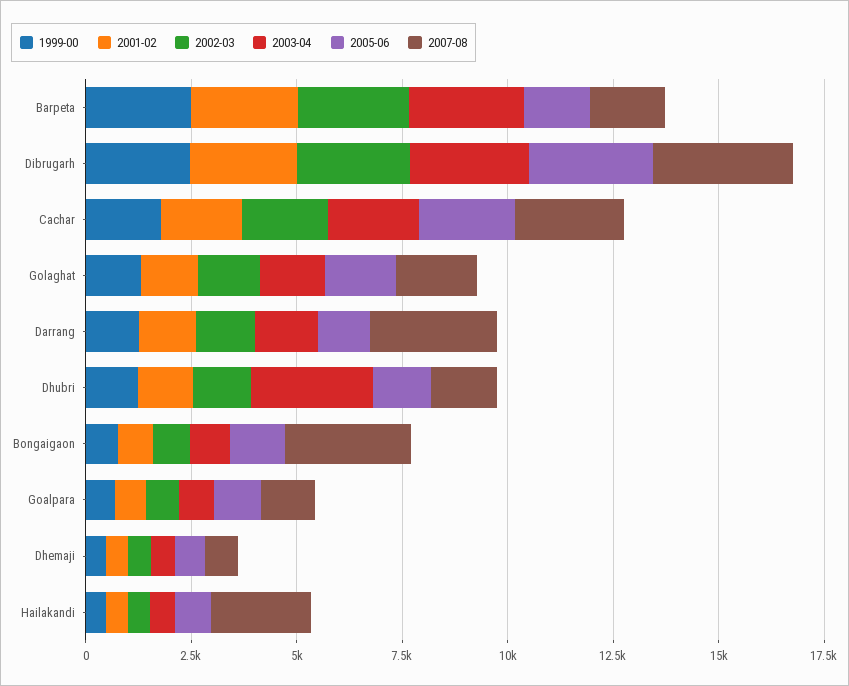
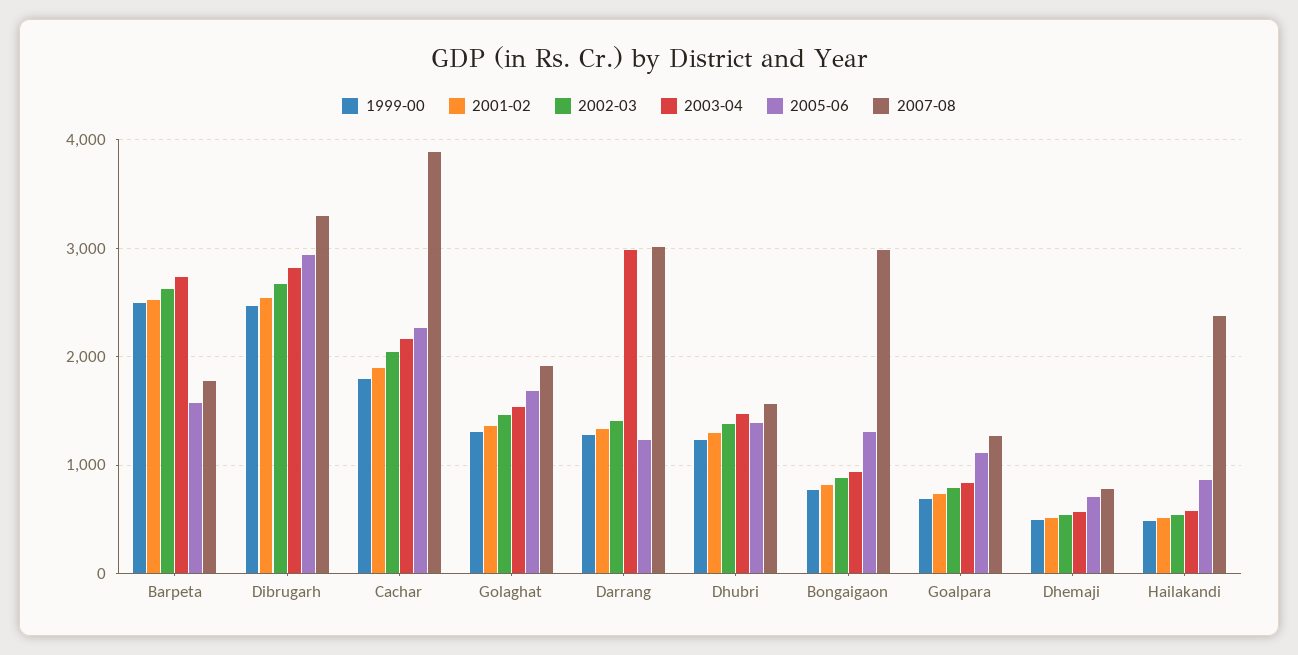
  {
    "1999-00": {
      "Barpeta": 2500,
      "Dibrugarh": 2500,
      "Cachar": 1800,
      "Golaghat": 1300,
      "Darrang": 1300,
      "Dhubri": 1200,
      "Bongaigaon": 800,
      "Goalpara": 700,
      "Dhemaji": 500,
      "Hailakandi": 500
    },
    "2001-02": {
      "Barpeta": 2500,
      "Dibrugarh": 2500,
      "Cachar": 1900,
      "Golaghat": 1400,
      "Darrang": 1300,
      "Dhubri": 1300,
      "Bongaigaon": 800,
      "Goalpara": 700,
      "Dhemaji": 500,
      "Hailakandi": 500
    },
    "2002-03": {
      "Barpeta": 2600,
      "Dibrugarh": 2700,
      "Cachar": 2000,
      "Golaghat": 1500,
      "Darrang": 1400,
      "Dhubri": 1400,
      "Bongaigaon": 900,
      "Goalpara": 800,
      "Dhemaji": 500,
      "Hailakandi": 500
    },
    "2003-04": {
      "Barpeta": 2700,
      "Dibrugarh": 2800,
      "Cachar": 2200,
      "Golaghat": 1500,
-     "Darrang": 1500,
+     "Darrang": 3000,
-     "Dhubri": 3000,
+     "Dhubri": 1500,
      "Bongaigaon": 900,
      "Goalpara": 800,
      "Dhemaji": 600,
      "Hailakandi": 600
    },
    "2005-06": {
      "Barpeta": 1600,
      "Dibrugarh": 2900,
      "Cachar": 2300,
      "Golaghat": 1700,
      "Darrang": 1200,
      "Dhubri": 1400,
      "Bongaigaon": 1300,
      "Goalpara": 1100,
      "Dhemaji": 700,
      "Hailakandi": 900
    },
    "2007-08": {
      "Barpeta": 1800,
      "Dibrugarh": 3300,
-     "Cachar": 2500,
+     "Cachar": 3900,
      "Golaghat": 1900,
      "Darrang": 3000,
      "Dhubri": 1600,
      "Bongaigaon": 3000,
      "Goalpara": 1300,
      "Dhemaji": 800,
      "Hailakandi": 2400
    }
  }

